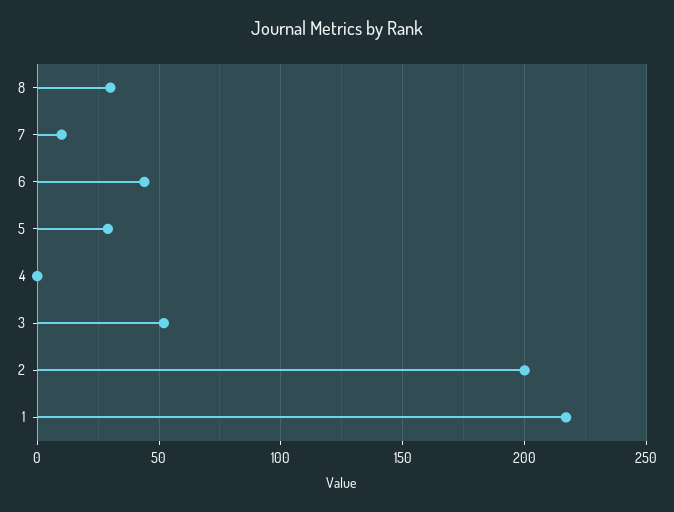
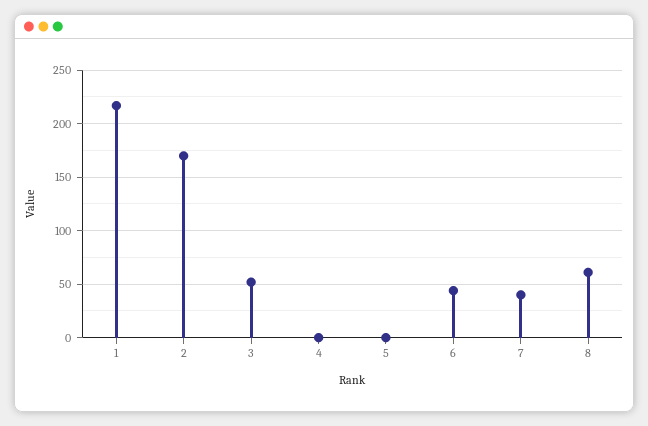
  {
-   "8": 30,
+   "8": 60,
-   "7": 10,
+   "7": 40,
    "6": 45,
-   "5": 30,
+   "5": 0,
    "4": 0,
    "3": 50,
-   "2": 200,
+   "2": 170,
    "1": 215
  }

